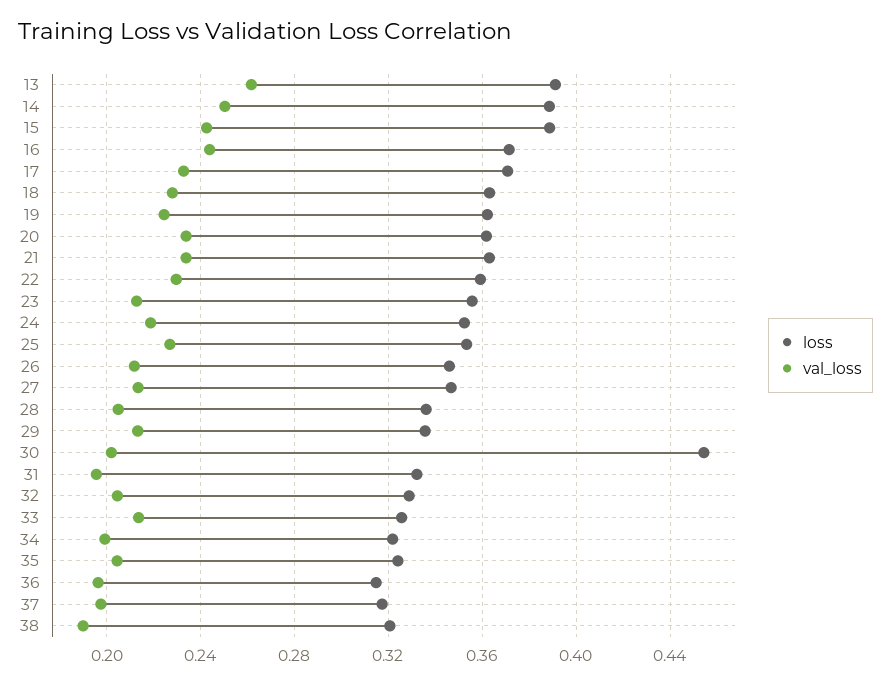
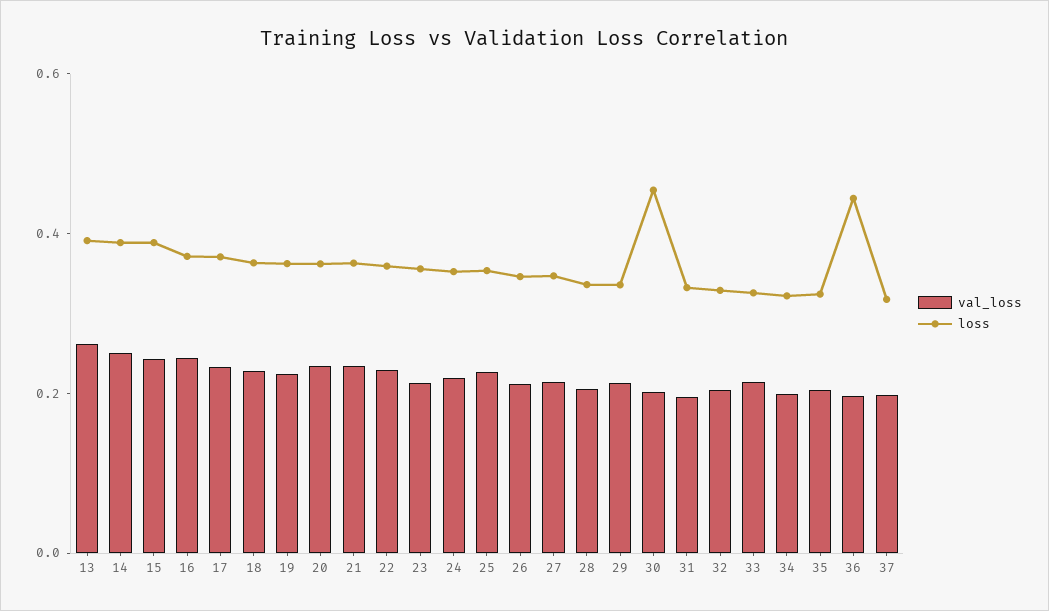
  {
    "loss": {
      "13": 0.39,
      "14": 0.39,
      "15": 0.39,
      "16": 0.37,
      "17": 0.37,
      "18": 0.365,
      "19": 0.36,
      "20": 0.36,
      "21": 0.365,
      "22": 0.36,
      "23": 0.355,
      "24": 0.35,
      "25": 0.355,
      "26": 0.345,
      "27": 0.345,
      "28": 0.335,
      "29": 0.335,
      "30": 0.455,
      "31": 0.33,
      "32": 0.33,
      "33": 0.325,
      "34": 0.32,
      "35": 0.325,
-     "36": 0.315,
+     "36": 0.45,
-     "37": 0.315,
+     "37": 0.315
-     "38": 0.32
    },
    "val_loss": {
      "13": 0.26,
      "14": 0.25,
      "15": 0.245,
      "16": 0.245,
      "17": 0.235,
      "18": 0.23,
      "19": 0.225,
      "20": 0.235,
      "21": 0.235,
      "22": 0.23,
      "23": 0.215,
      "24": 0.22,
      "25": 0.225,
      "26": 0.21,
      "27": 0.215,
      "28": 0.205,
      "29": 0.215,
      "30": 0.2,
      "31": 0.195,
      "32": 0.205,
      "33": 0.215,
      "34": 0.2,
      "35": 0.205,
      "36": 0.195,
-     "37": 0.2,
+     "37": 0.2
-     "38": 0.19
    }
  }

